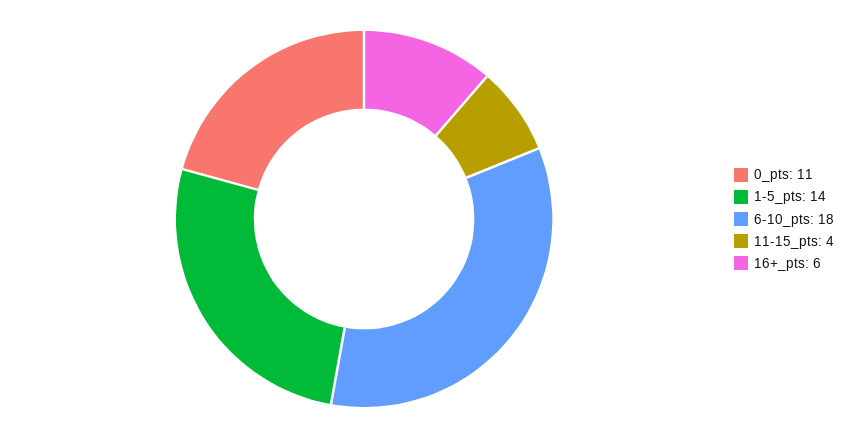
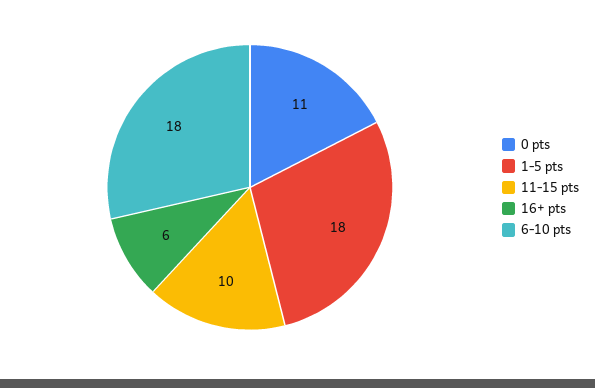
  {
    "0_pts": 11,
-   "1-5_pts": 14,
+   "1-5_pts": 18,
    "6-10_pts": 18,
-   "11-15_pts": 4,
+   "11-15_pts": 10,
    "16+_pts": 6
  }

